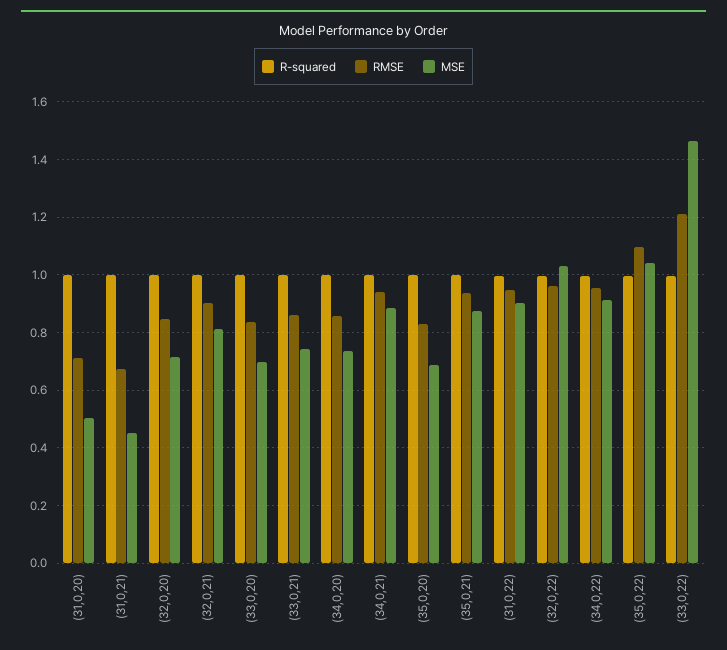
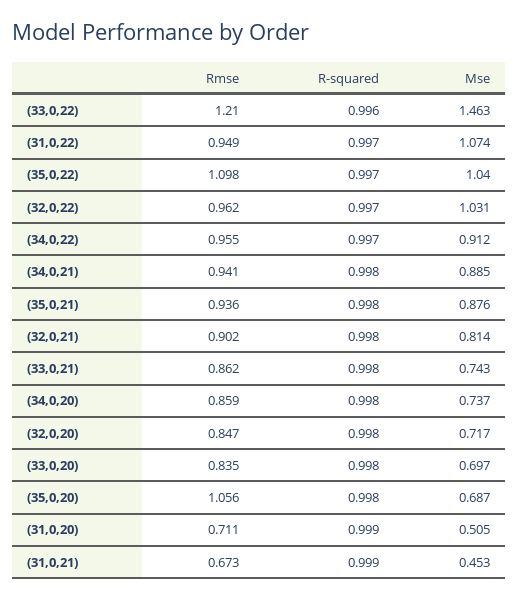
  {
    "R-squared": {
      "(31,0,20)": 0.999,
      "(31,0,21)": 0.999,
      "(32,0,20)": 0.998,
      "(32,0,21)": 0.998,
      "(33,0,20)": 0.998,
      "(33,0,21)": 0.998,
      "(34,0,20)": 0.998,
      "(34,0,21)": 0.998,
      "(35,0,20)": 0.998,
      "(35,0,21)": 0.998,
      "(31,0,22)": 0.997,
      "(32,0,22)": 0.997,
      "(34,0,22)": 0.997,
      "(35,0,22)": 0.997,
      "(33,0,22)": 0.996
    },
    "RMSE": {
      "(31,0,20)": 0.711,
      "(31,0,21)": 0.673,
      "(32,0,20)": 0.847,
      "(32,0,21)": 0.902,
      "(33,0,20)": 0.835,
      "(33,0,21)": 0.862,
      "(34,0,20)": 0.859,
      "(34,0,21)": 0.941,
-     "(35,0,20)": 0.825,
+     "(35,0,20)": 1.056,
      "(35,0,21)": 0.936,
      "(31,0,22)": 0.949,
      "(32,0,22)": 0.962,
      "(34,0,22)": 0.955,
      "(35,0,22)": 1.098,
      "(33,0,22)": 1.21
    },
    "MSE": {
      "(31,0,20)": 0.505,
      "(31,0,21)": 0.453,
      "(32,0,20)": 0.717,
      "(32,0,21)": 0.814,
      "(33,0,20)": 0.697,
      "(33,0,21)": 0.743,
      "(34,0,20)": 0.737,
      "(34,0,21)": 0.885,
      "(35,0,20)": 0.687,
      "(35,0,21)": 0.876,
-     "(31,0,22)": 0.9,
+     "(31,0,22)": 1.074,
      "(32,0,22)": 1.031,
      "(34,0,22)": 0.912,
      "(35,0,22)": 1.04,
      "(33,0,22)": 1.463
    }
  }

